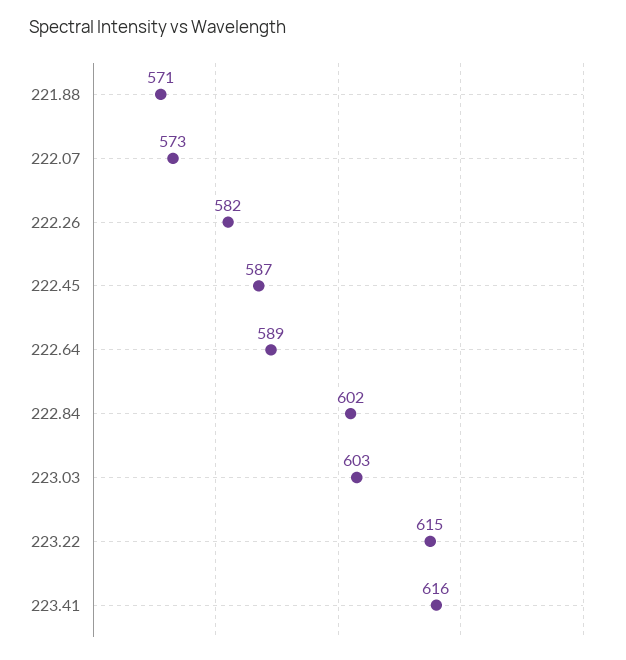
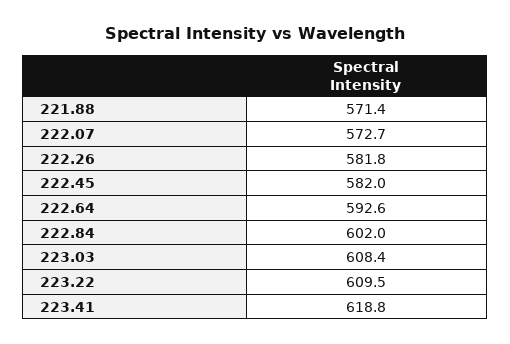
  {
    "221.88": 571.4,
    "222.07": 572.7,
    "222.26": 581.8,
-   "222.45": 587,
+   "222.45": 582,
-   "222.64": 589,
+   "222.64": 592.6,
    "222.84": 602,
-   "223.03": 603,
+   "223.03": 608.4,
-   "223.22": 615,
+   "223.22": 609.5,
-   "223.41": 616
+   "223.41": 618.8
  }

